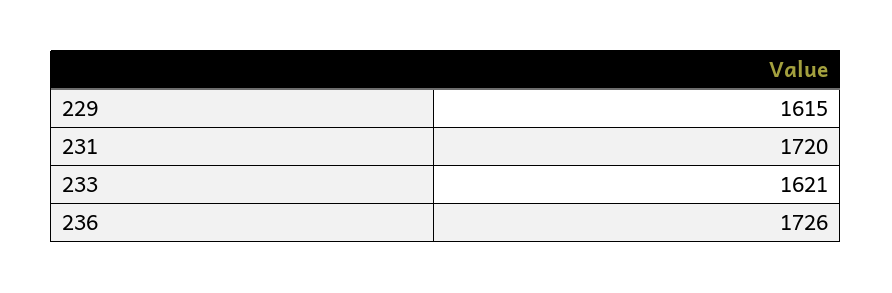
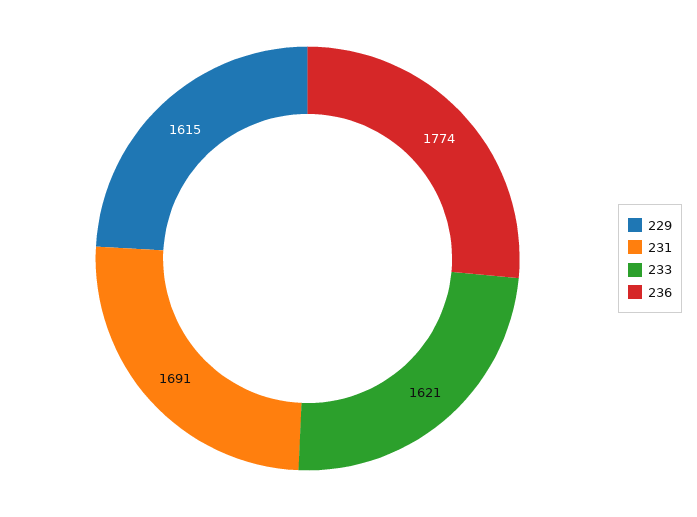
  {
    "229": 1615,
-   "231": 1720,
+   "231": 1691,
    "233": 1621,
-   "236": 1726
+   "236": 1774
  }

